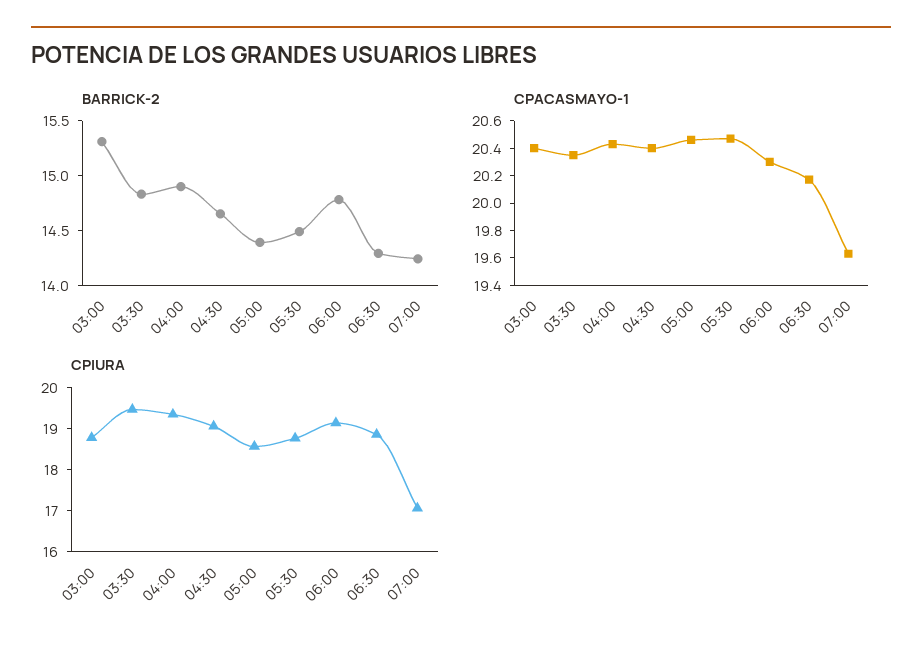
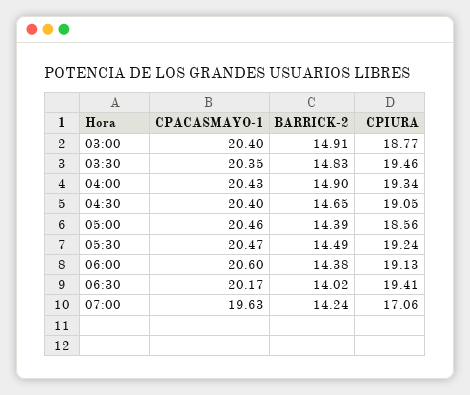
  {
    "BARRICK-2": {
-     "03:00": 15.3,
+     "03:00": 14.91,
      "03:30": 14.83,
      "04:00": 14.9,
      "04:30": 14.65,
      "05:00": 14.39,
      "05:30": 14.49,
-     "06:00": 14.8,
+     "06:00": 14.38,
-     "06:30": 14.3,
+     "06:30": 14.02,
      "07:00": 14.24
    },
    "CPACASMAYO-1": {
      "03:00": 20.4,
      "03:30": 20.35,
      "04:00": 20.43,
      "04:30": 20.4,
      "05:00": 20.46,
      "05:30": 20.47,
-     "06:00": 20.3,
+     "06:00": 20.6,
      "06:30": 20.17,
      "07:00": 19.63
    },
    "CPIURA": {
      "03:00": 18.77,
      "03:30": 19.46,
      "04:00": 19.34,
      "04:30": 19.05,
      "05:00": 18.56,
-     "05:30": 18.8,
+     "05:30": 19.24,
      "06:00": 19.13,
-     "06:30": 18.8,
+     "06:30": 19.41,
      "07:00": 17.06
    }
  }

